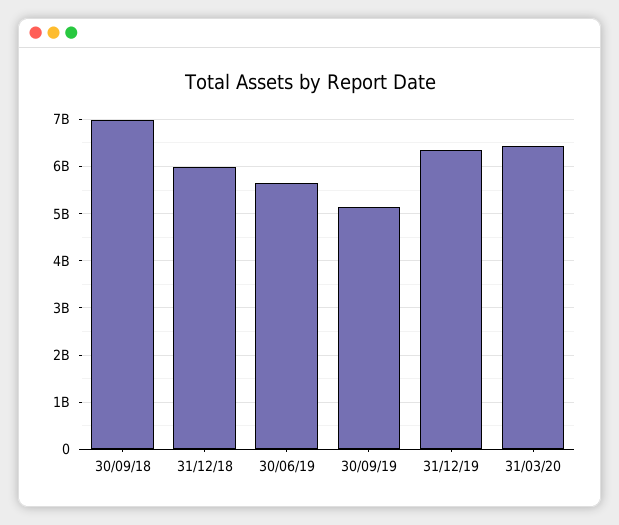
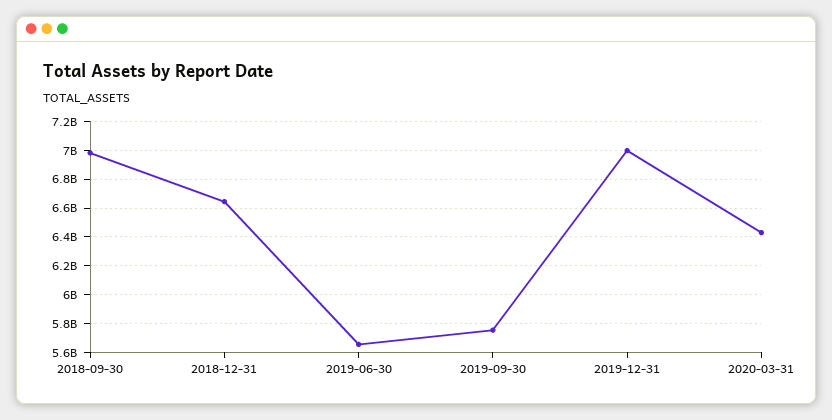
  {
    "30/09/18": 7000000000,
-   "31/12/18": 6000000000,
+   "31/12/18": 6650000000,
    "30/06/19": 5650000000,
-   "30/09/19": 5200000000,
+   "30/09/19": 5750000000,
-   "31/12/19": 6400000000,
+   "31/12/19": 7000000000,
    "31/03/20": 6450000000
  }

